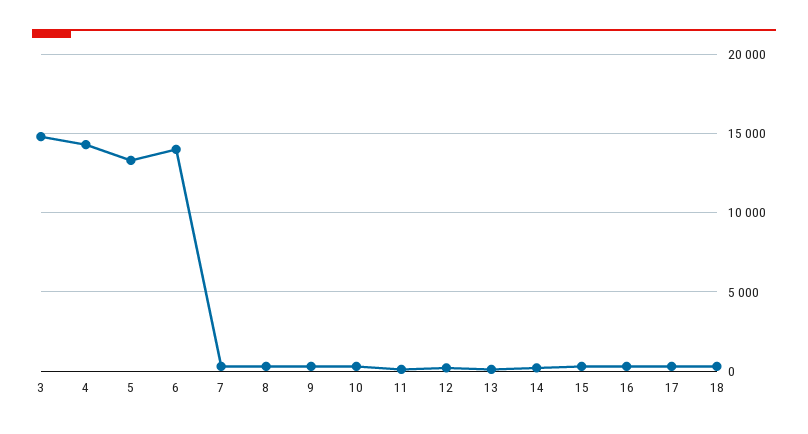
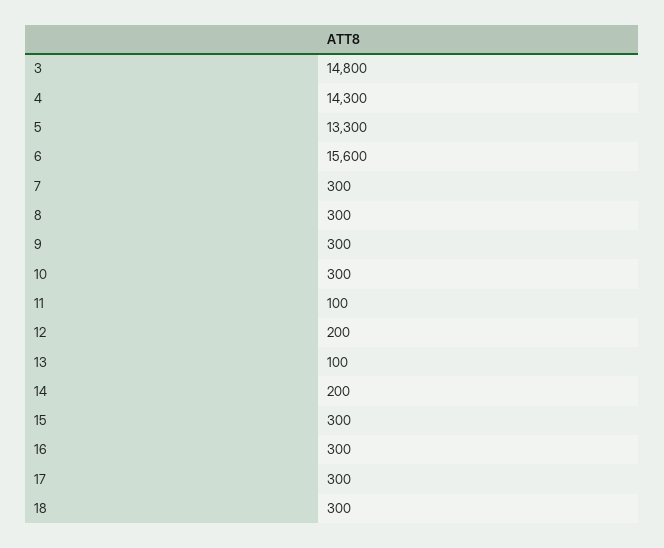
  {
    "3": 14800,
    "4": 14300,
    "5": 13300,
-   "6": 14000,
+   "6": 15600,
    "7": 300,
    "8": 300,
    "9": 300,
    "10": 300,
    "11": 100,
    "12": 200,
    "13": 100,
    "14": 200,
    "15": 300,
    "16": 300,
    "17": 300,
    "18": 300
  }

